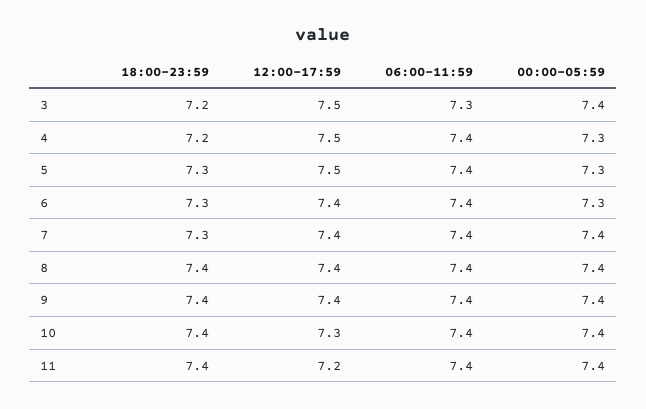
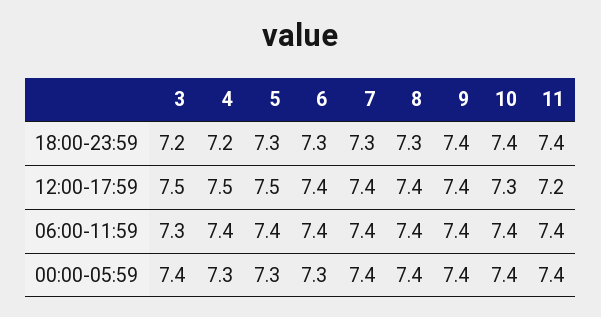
  {
    "18:00-23:59": {
      "3": 7.2,
      "4": 7.2,
      "5": 7.3,
      "6": 7.3,
      "7": 7.3,
-     "8": 7.4,
+     "8": 7.3,
      "9": 7.4,
      "10": 7.4,
      "11": 7.4
    },
    "12:00-17:59": {
      "3": 7.5,
      "4": 7.5,
      "5": 7.5,
      "6": 7.4,
      "7": 7.4,
      "8": 7.4,
      "9": 7.4,
      "10": 7.3,
      "11": 7.2
    },
    "06:00-11:59": {
      "3": 7.3,
      "4": 7.4,
      "5": 7.4,
      "6": 7.4,
      "7": 7.4,
      "8": 7.4,
      "9": 7.4,
      "10": 7.4,
      "11": 7.4
    },
    "00:00-05:59": {
      "3": 7.4,
      "4": 7.3,
      "5": 7.3,
      "6": 7.3,
      "7": 7.4,
      "8": 7.4,
      "9": 7.4,
      "10": 7.4,
      "11": 7.4
    }
  }

